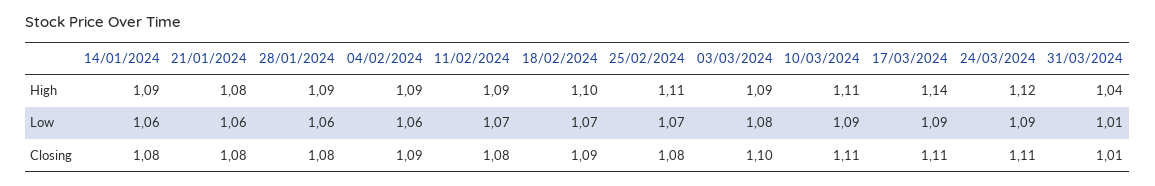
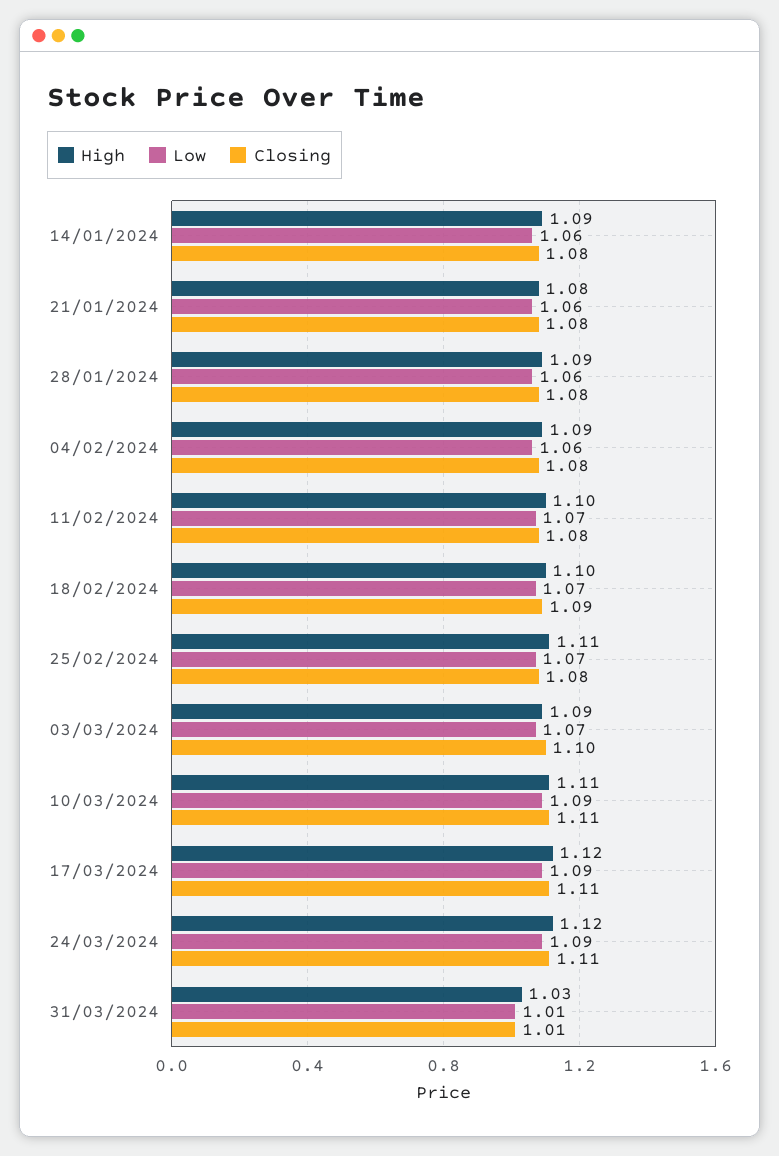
  {
    "High": {
      "14/01/2024": 1.09,
      "21/01/2024": 1.08,
      "28/01/2024": 1.09,
      "04/02/2024": 1.09,
-     "11/02/2024": 1.09,
+     "11/02/2024": 1.1,
      "18/02/2024": 1.1,
      "25/02/2024": 1.11,
      "03/03/2024": 1.09,
      "10/03/2024": 1.11,
-     "17/03/2024": 1.14,
+     "17/03/2024": 1.12,
      "24/03/2024": 1.12,
-     "31/03/2024": 1.04
+     "31/03/2024": 1.03
    },
    "Low": {
      "14/01/2024": 1.06,
      "21/01/2024": 1.06,
      "28/01/2024": 1.06,
      "04/02/2024": 1.06,
      "11/02/2024": 1.07,
      "18/02/2024": 1.07,
      "25/02/2024": 1.07,
-     "03/03/2024": 1.08,
+     "03/03/2024": 1.07,
      "10/03/2024": 1.09,
      "17/03/2024": 1.09,
      "24/03/2024": 1.09,
      "31/03/2024": 1.01
    },
    "Closing": {
      "14/01/2024": 1.08,
      "21/01/2024": 1.08,
      "28/01/2024": 1.08,
-     "04/02/2024": 1.09,
+     "04/02/2024": 1.08,
      "11/02/2024": 1.08,
      "18/02/2024": 1.09,
      "25/02/2024": 1.08,
      "03/03/2024": 1.1,
      "10/03/2024": 1.11,
      "17/03/2024": 1.11,
      "24/03/2024": 1.11,
      "31/03/2024": 1.01
    }
  }

